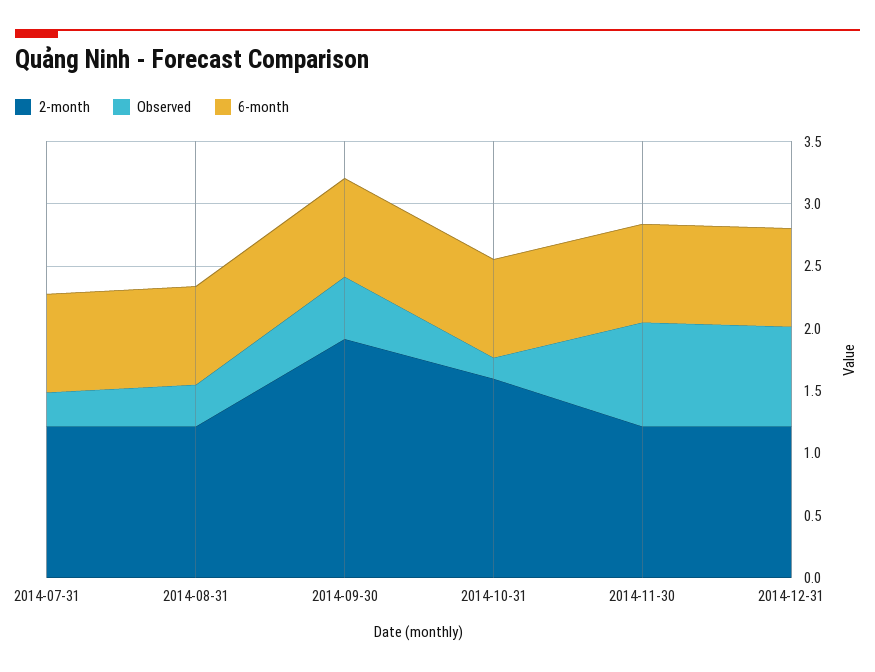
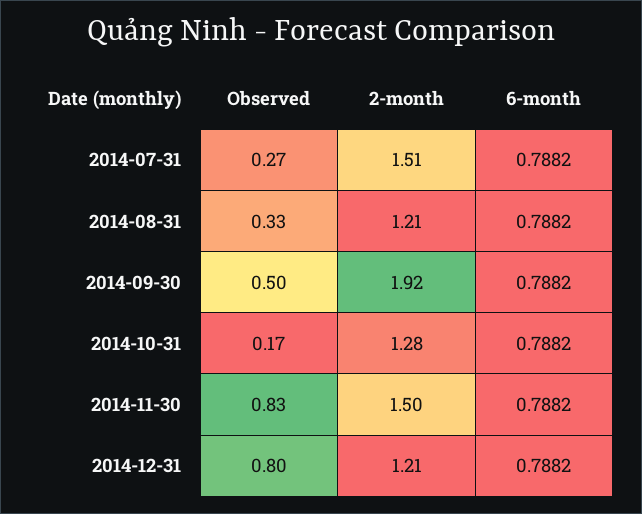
  {
    "2-month": {
-     "2014-07-31": 1.2,
+     "2014-07-31": 1.51,
      "2014-08-31": 1.21,
      "2014-09-30": 1.92,
-     "2014-10-31": 1.6,
+     "2014-10-31": 1.28,
-     "2014-11-30": 1.2,
+     "2014-11-30": 1.5,
      "2014-12-31": 1.21
    },
    "Observed": {
      "2014-07-31": 0.27,
      "2014-08-31": 0.33,
      "2014-09-30": 0.5,
      "2014-10-31": 0.17,
      "2014-11-30": 0.83,
      "2014-12-31": 0.8
    },
    "6-month": {
      "2014-07-31": 0.7882,
      "2014-08-31": 0.7882,
      "2014-09-30": 0.7882,
      "2014-10-31": 0.7882,
      "2014-11-30": 0.7882,
      "2014-12-31": 0.7882
    }
  }

